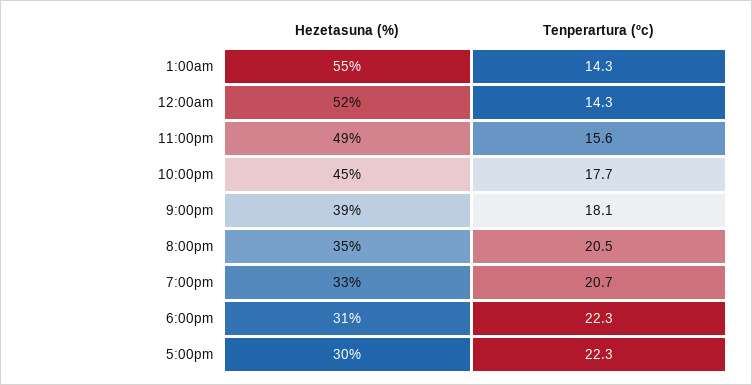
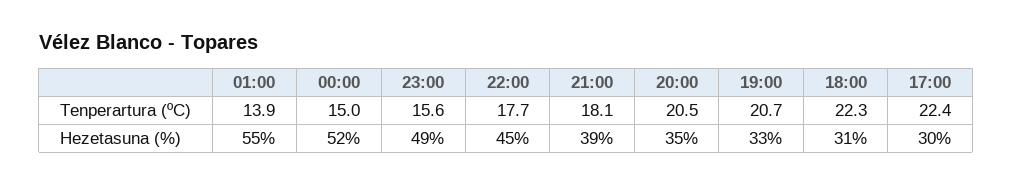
  {
    "Hezetasuna (%)": {
      "1:00am": 55,
      "12:00am": 52,
      "11:00pm": 49,
      "10:00pm": 45,
      "9:00pm": 39,
      "8:00pm": 35,
      "7:00pm": 33,
      "6:00pm": 31,
      "5:00pm": 30
    },
    "Tenperartura (ºc)": {
-     "1:00am": 14.3,
+     "1:00am": 13.9,
-     "12:00am": 14.3,
+     "12:00am": 15,
      "11:00pm": 15.6,
      "10:00pm": 17.7,
      "9:00pm": 18.1,
      "8:00pm": 20.5,
      "7:00pm": 20.7,
      "6:00pm": 22.3,
-     "5:00pm": 22.3
+     "5:00pm": 22.4
    }
  }

